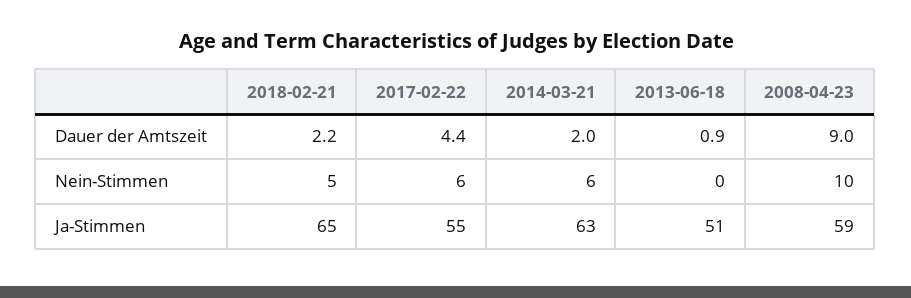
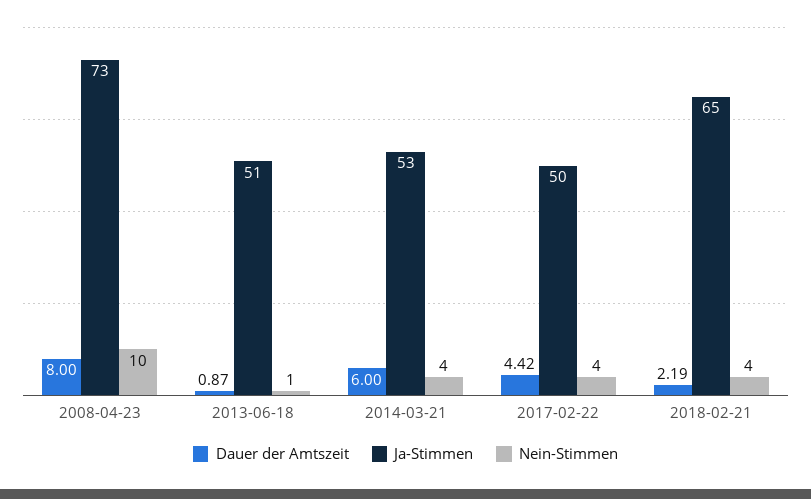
  {
    "Dauer der Amtszeit": {
      "2018-02-21": 2.19,
      "2017-02-22": 4.42,
-     "2014-03-21": 2,
+     "2014-03-21": 6,
      "2013-06-18": 0.87,
-     "2008-04-23": 9
+     "2008-04-23": 8
    },
    "Nein-Stimmen": {
-     "2018-02-21": 5,
+     "2018-02-21": 4,
-     "2017-02-22": 6,
+     "2017-02-22": 4,
-     "2014-03-21": 6,
+     "2014-03-21": 4,
-     "2013-06-18": 0,
+     "2013-06-18": 1,
      "2008-04-23": 10
    },
    "Ja-Stimmen": {
      "2018-02-21": 65,
-     "2017-02-22": 55,
+     "2017-02-22": 50,
-     "2014-03-21": 63,
+     "2014-03-21": 53,
      "2013-06-18": 51,
-     "2008-04-23": 59
+     "2008-04-23": 73
    }
  }

